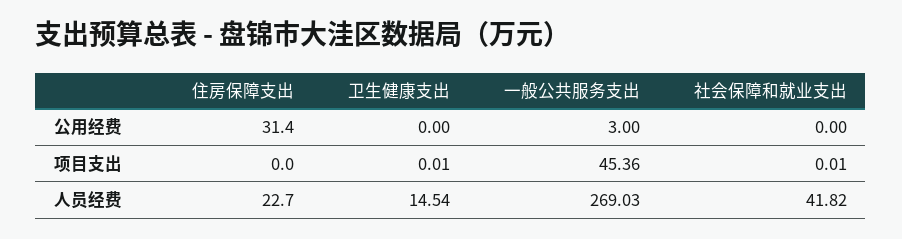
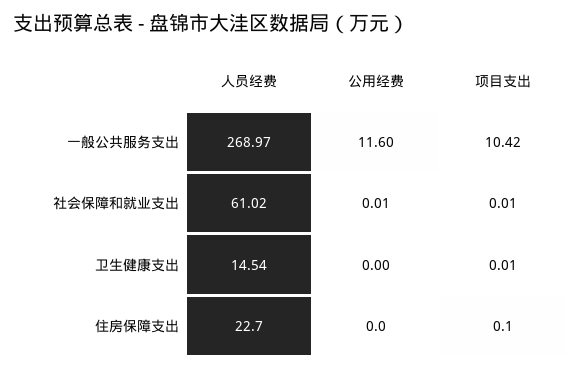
  {
    "住房保障支出": {
-     "公用经费": 31.4,
+     "公用经费": 0,
-     "项目支出": 0,
+     "项目支出": 0.1,
      "人员经费": 22.7
    },
    "卫生健康支出": {
      "公用经费": 0,
      "项目支出": 0.01,
      "人员经费": 14.54
    },
    "一般公共服务支出": {
-     "公用经费": 3,
+     "公用经费": 11.6,
-     "项目支出": 45.36,
+     "项目支出": 10.42,
-     "人员经费": 269.03
+     "人员经费": 268.97
    },
    "社会保障和就业支出": {
-     "公用经费": 0,
+     "公用经费": 0.01,
      "项目支出": 0.01,
-     "人员经费": 41.82
+     "人员经费": 61.02
    }
  }

